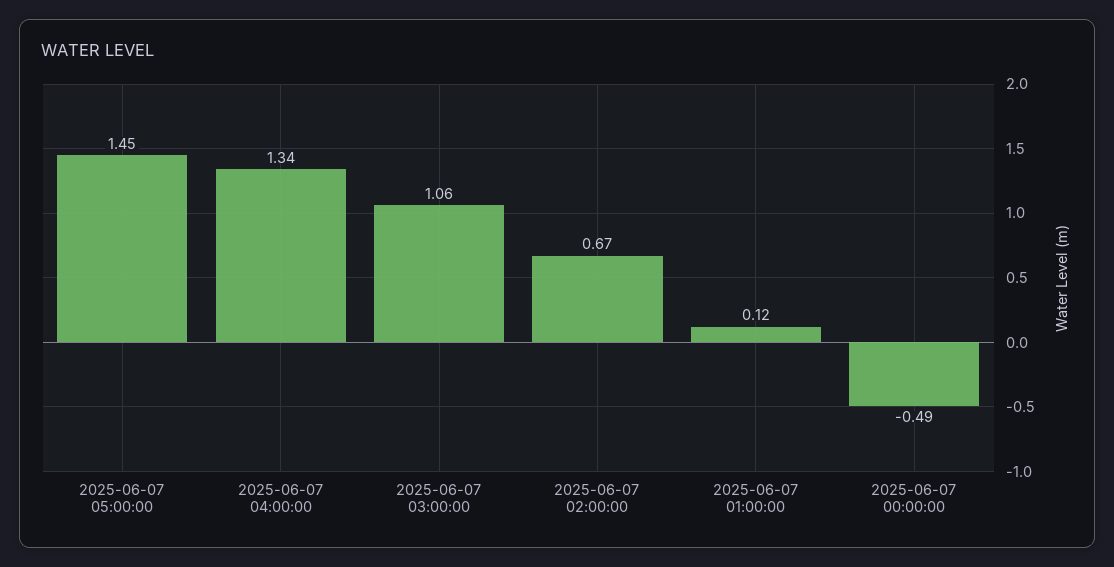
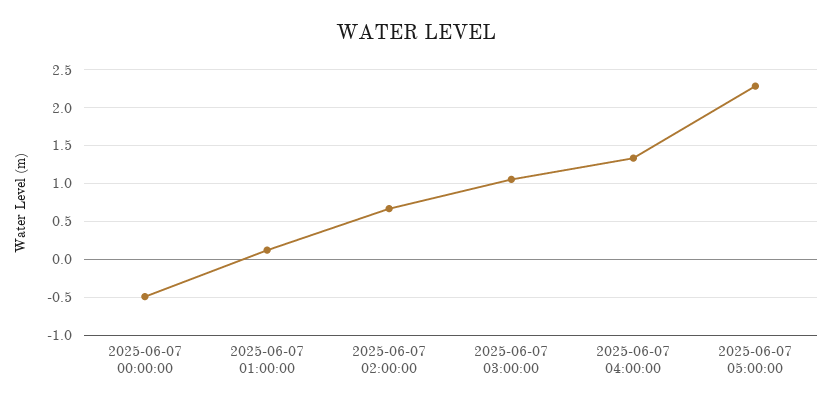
  {
-   "2025-06-07 05:00:00": 1.45,
+   "2025-06-07 05:00:00": 2.3,
    "2025-06-07 04:00:00": 1.34,
    "2025-06-07 03:00:00": 1.06,
    "2025-06-07 02:00:00": 0.67,
    "2025-06-07 01:00:00": 0.12,
    "2025-06-07 00:00:00": -0.49
  }

